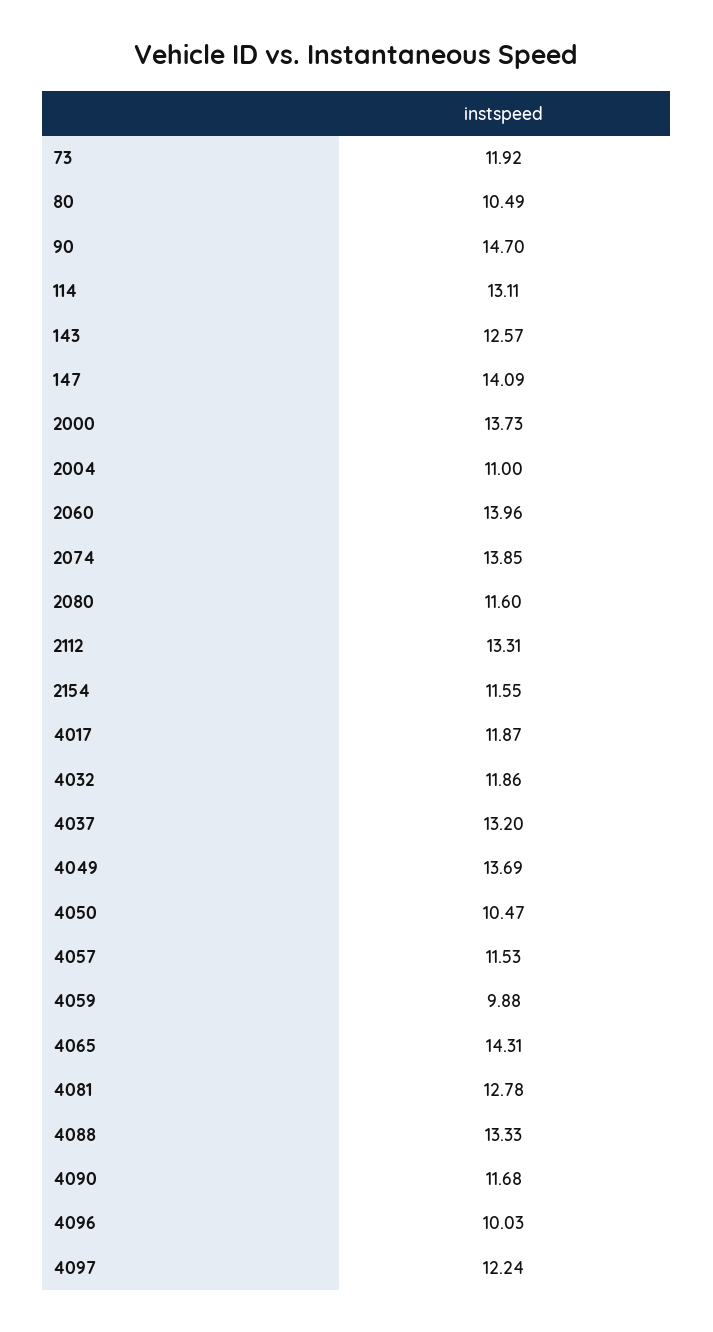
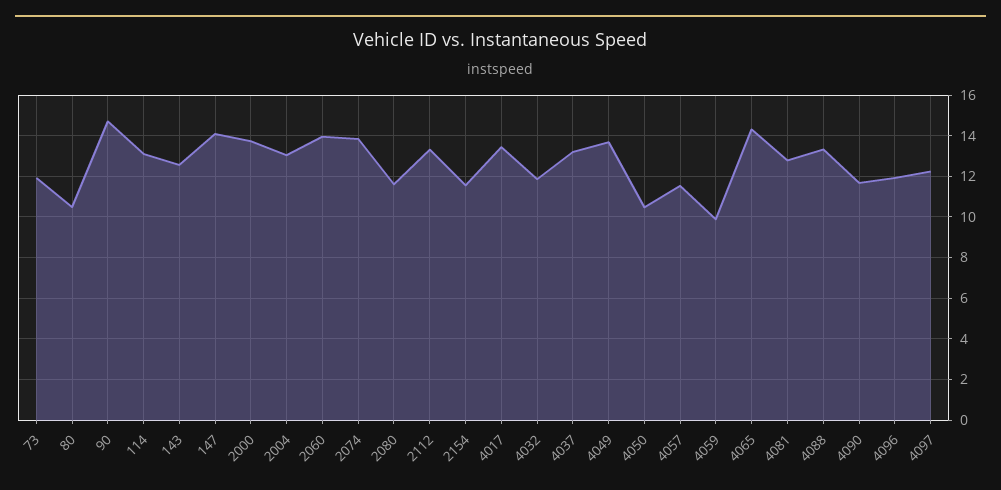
  {
    "73": 11.92,
    "80": 10.49,
    "90": 14.7,
    "114": 13.11,
    "143": 12.57,
    "147": 14.09,
    "2000": 13.73,
-   "2004": 11,
+   "2004": 13,
    "2060": 13.96,
    "2074": 13.85,
    "2080": 11.6,
    "2112": 13.31,
    "2154": 11.55,
-   "4017": 11.87,
+   "4017": 13.5,
    "4032": 11.86,
    "4037": 13.2,
    "4049": 13.69,
    "4050": 10.47,
    "4057": 11.53,
    "4059": 9.88,
    "4065": 14.31,
    "4081": 12.78,
    "4088": 13.33,
    "4090": 11.68,
-   "4096": 10.03,
+   "4096": 12,
    "4097": 12.24
  }

